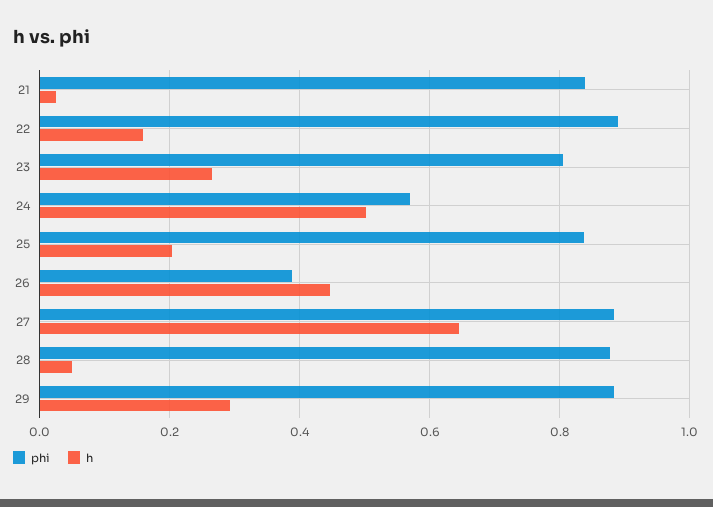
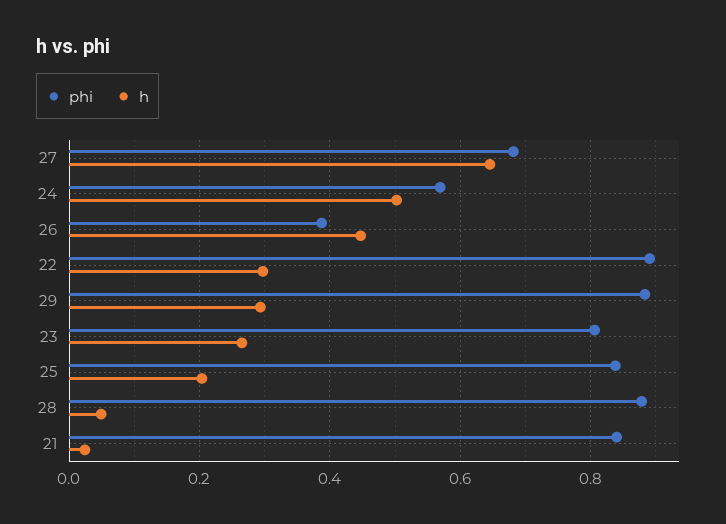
  {
    "phi": {
      "21": 0.84,
      "22": 0.9,
      "23": 0.8,
      "24": 0.56,
      "25": 0.84,
      "26": 0.38,
-     "27": 0.88,
+     "27": 0.68,
      "28": 0.88,
      "29": 0.88
    },
    "h": {
      "21": 0.02,
-     "22": 0.16,
+     "22": 0.3,
      "23": 0.26,
      "24": 0.5,
      "25": 0.2,
      "26": 0.44,
      "27": 0.64,
      "28": 0.04,
      "29": 0.3
    }
  }

